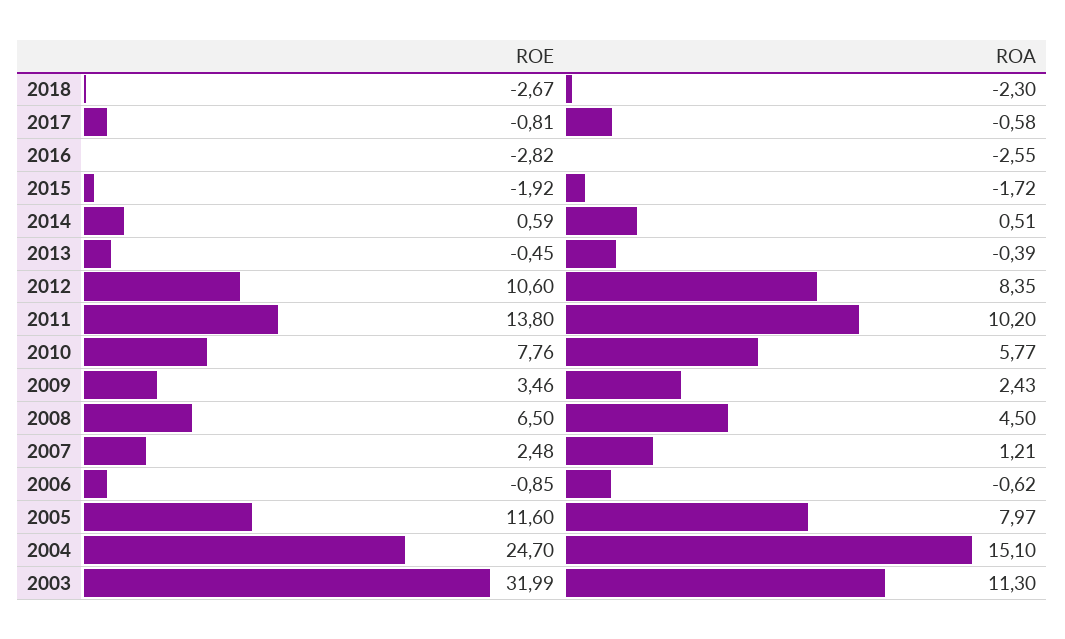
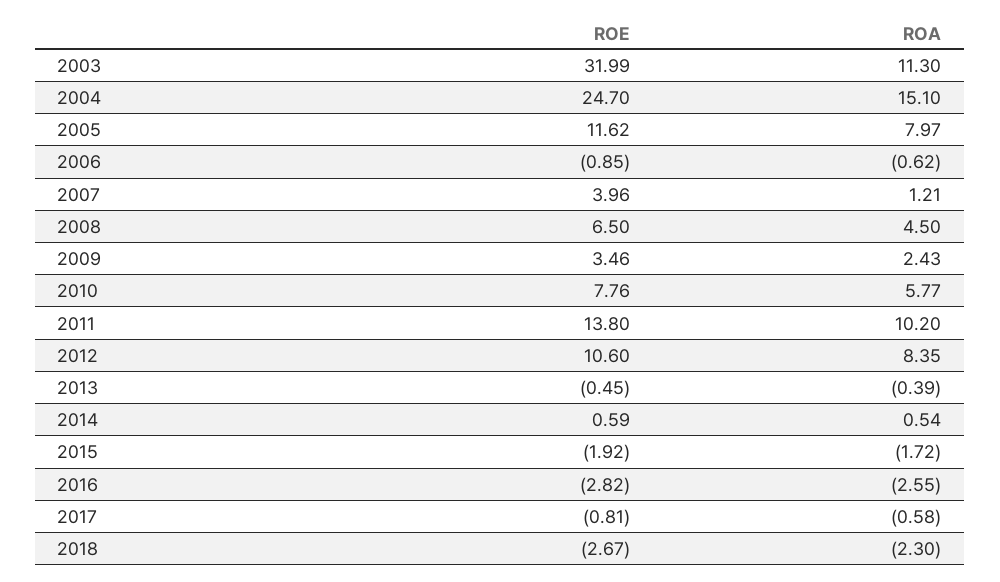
  {
    "ROE": {
      "2018": -2.67,
      "2017": -0.81,
      "2016": -2.82,
      "2015": -1.92,
      "2014": 0.59,
      "2013": -0.45,
      "2012": 10.6,
      "2011": 13.8,
      "2010": 7.76,
      "2009": 3.46,
      "2008": 6.5,
-     "2007": 2.48,
+     "2007": 3.96,
      "2006": -0.85,
-     "2005": 11.6,
+     "2005": 11.62,
      "2004": 24.7,
      "2003": 31.99
    },
    "ROA": {
      "2018": -2.3,
      "2017": -0.58,
      "2016": -2.55,
      "2015": -1.72,
-     "2014": 0.51,
+     "2014": 0.54,
      "2013": -0.39,
      "2012": 8.35,
      "2011": 10.2,
      "2010": 5.77,
      "2009": 2.43,
      "2008": 4.5,
      "2007": 1.21,
      "2006": -0.62,
      "2005": 7.97,
      "2004": 15.1,
      "2003": 11.3
    }
  }

